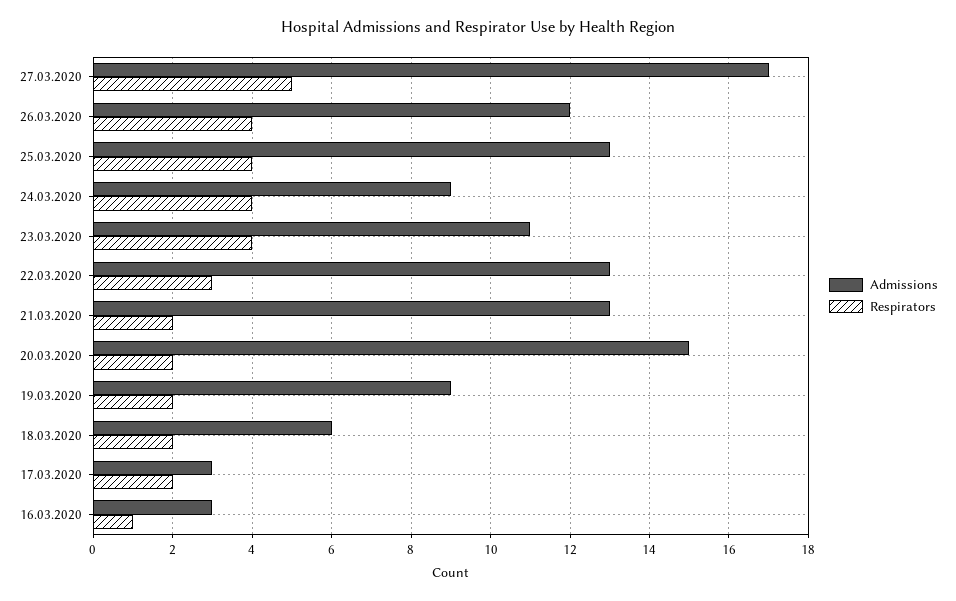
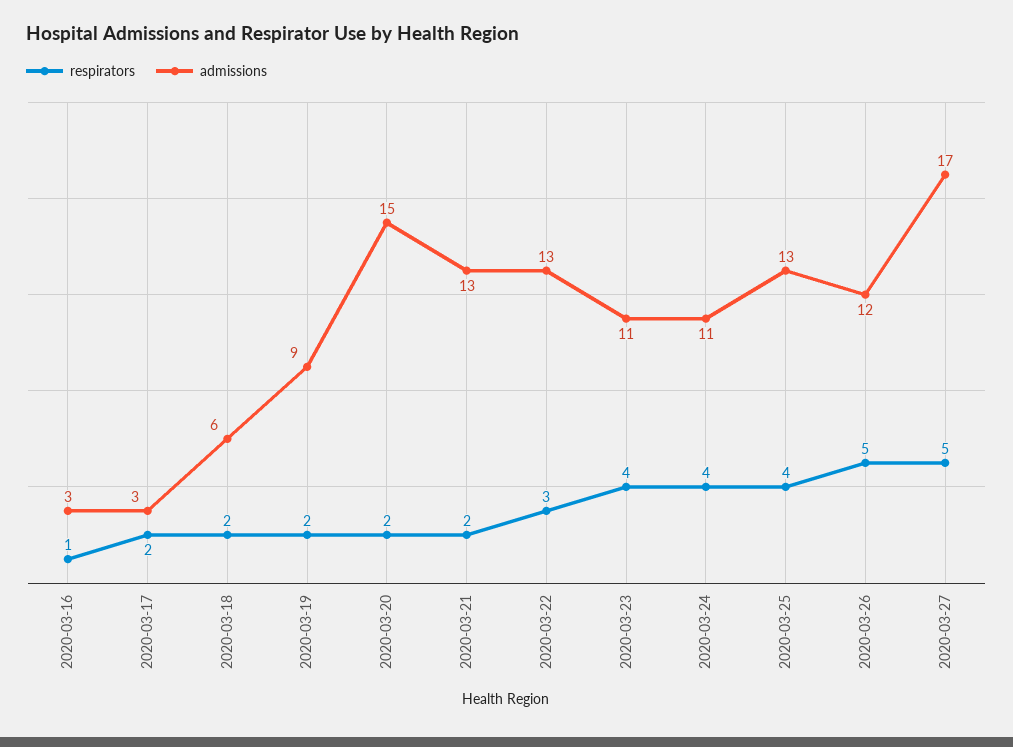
  {
    "Admissions": {
      "27.03.2020": 17,
      "26.03.2020": 12,
      "25.03.2020": 13,
-     "24.03.2020": 9,
+     "24.03.2020": 11,
      "23.03.2020": 11,
      "22.03.2020": 13,
      "21.03.2020": 13,
      "20.03.2020": 15,
      "19.03.2020": 9,
      "18.03.2020": 6,
      "17.03.2020": 3,
      "16.03.2020": 3
    },
    "Respirators": {
      "27.03.2020": 5,
-     "26.03.2020": 4,
+     "26.03.2020": 5,
      "25.03.2020": 4,
      "24.03.2020": 4,
      "23.03.2020": 4,
      "22.03.2020": 3,
      "21.03.2020": 2,
      "20.03.2020": 2,
      "19.03.2020": 2,
      "18.03.2020": 2,
      "17.03.2020": 2,
      "16.03.2020": 1
    }
  }

